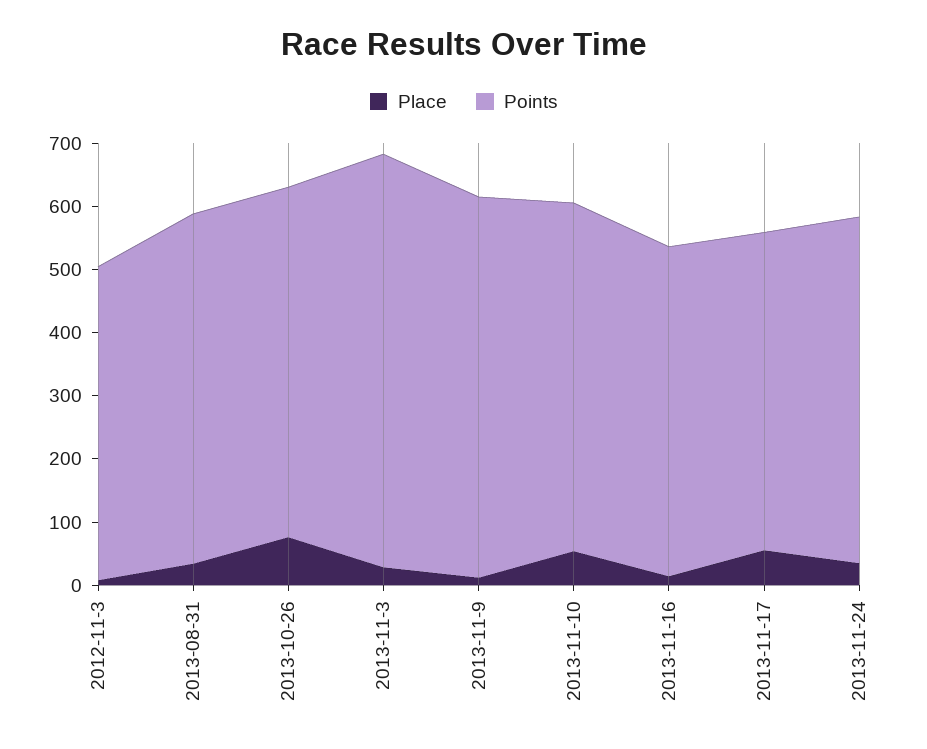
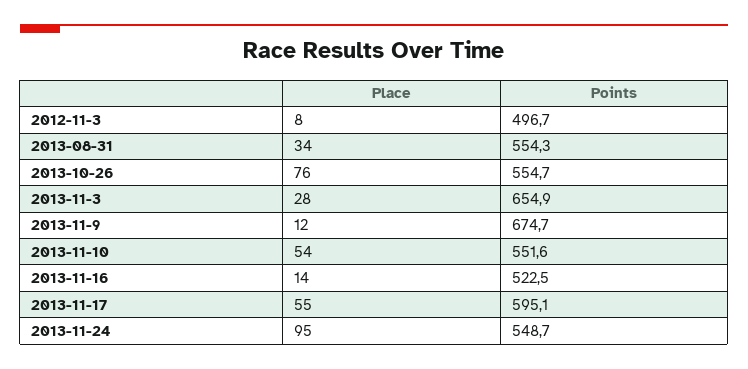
  {
    "Place": {
      "2012-11-3": 8,
      "2013-08-31": 34,
      "2013-10-26": 76,
      "2013-11-3": 28,
      "2013-11-9": 12,
      "2013-11-10": 54,
      "2013-11-16": 14,
      "2013-11-17": 55,
-     "2013-11-24": 40
+     "2013-11-24": 95
    },
    "Points": {
      "2012-11-3": 496.7,
      "2013-08-31": 554.3,
      "2013-10-26": 554.7,
      "2013-11-3": 654.9,
-     "2013-11-9": 600,
+     "2013-11-9": 674.7,
      "2013-11-10": 551.6,
      "2013-11-16": 522.5,
-     "2013-11-17": 500,
+     "2013-11-17": 595.1,
      "2013-11-24": 548.7
    }
  }

